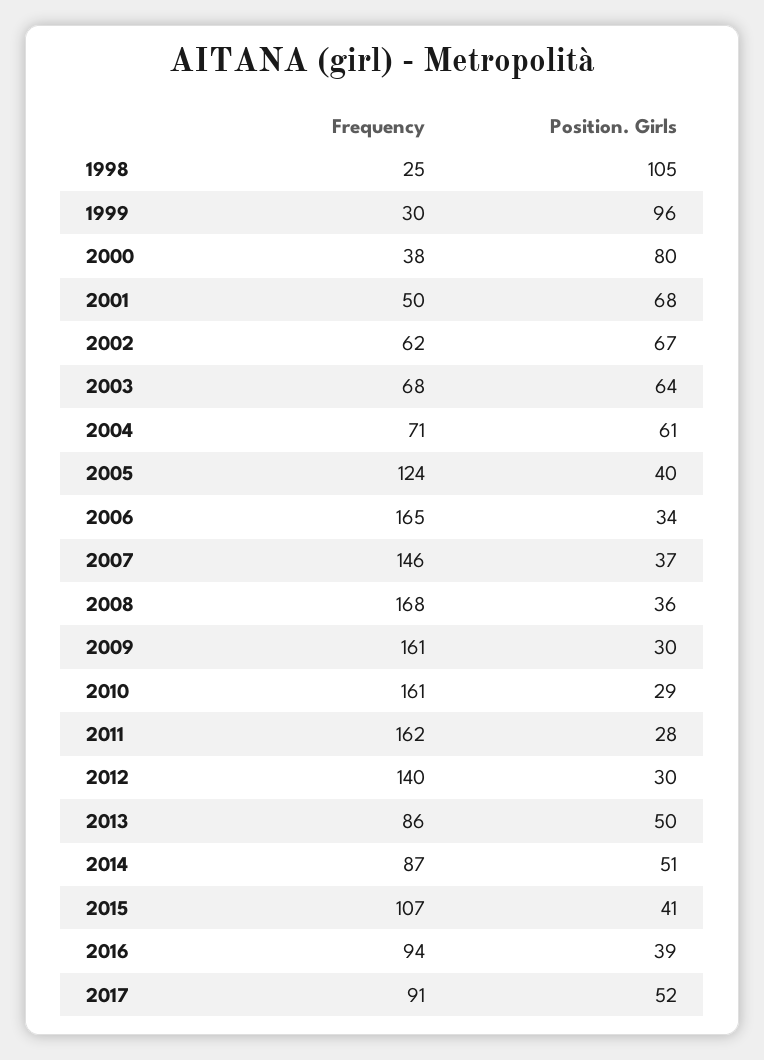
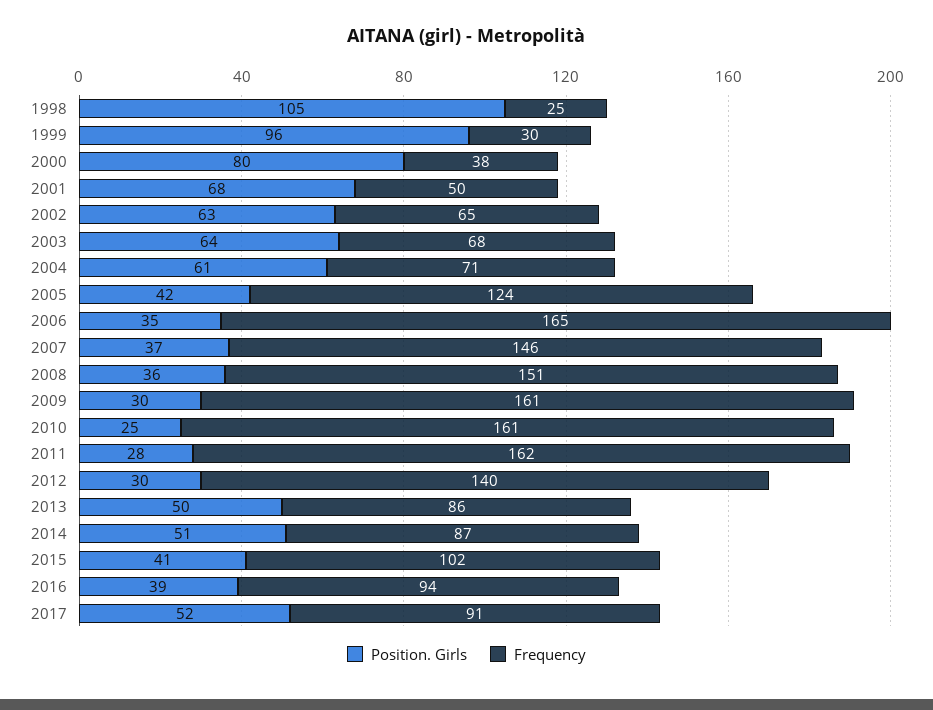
  {
    "Frequency": {
      "1998": 25,
      "1999": 30,
      "2000": 38,
      "2001": 50,
-     "2002": 62,
+     "2002": 65,
      "2003": 68,
      "2004": 71,
      "2005": 124,
      "2006": 165,
      "2007": 146,
-     "2008": 168,
+     "2008": 151,
      "2009": 161,
      "2010": 161,
      "2011": 162,
      "2012": 140,
      "2013": 86,
      "2014": 87,
-     "2015": 107,
+     "2015": 102,
      "2016": 94,
      "2017": 91
    },
    "Position. Girls": {
      "1998": 105,
      "1999": 96,
      "2000": 80,
      "2001": 68,
-     "2002": 67,
+     "2002": 63,
      "2003": 64,
      "2004": 61,
-     "2005": 40,
+     "2005": 42,
-     "2006": 34,
+     "2006": 35,
      "2007": 37,
      "2008": 36,
      "2009": 30,
-     "2010": 29,
+     "2010": 25,
      "2011": 28,
      "2012": 30,
      "2013": 50,
      "2014": 51,
      "2015": 41,
      "2016": 39,
      "2017": 52
    }
  }

